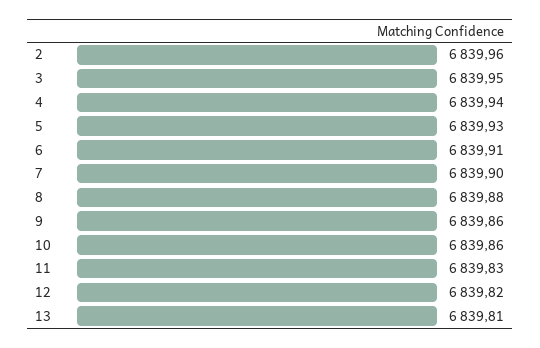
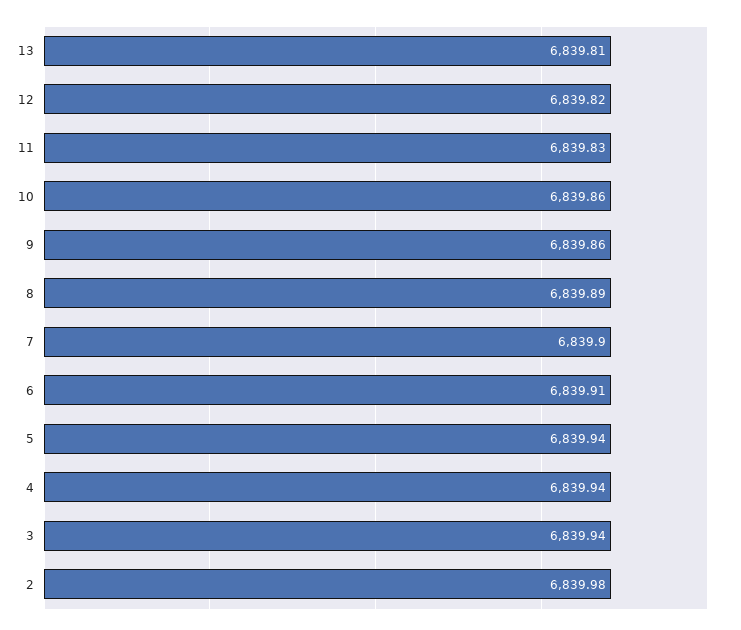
  {
-   "2": 6839.96,
+   "2": 6839.98,
-   "3": 6839.95,
+   "3": 6839.94,
    "4": 6839.94,
-   "5": 6839.93,
+   "5": 6839.94,
    "6": 6839.91,
    "7": 6839.9,
-   "8": 6839.88,
+   "8": 6839.89,
    "9": 6839.86,
    "10": 6839.86,
    "11": 6839.83,
    "12": 6839.82,
    "13": 6839.81
  }

